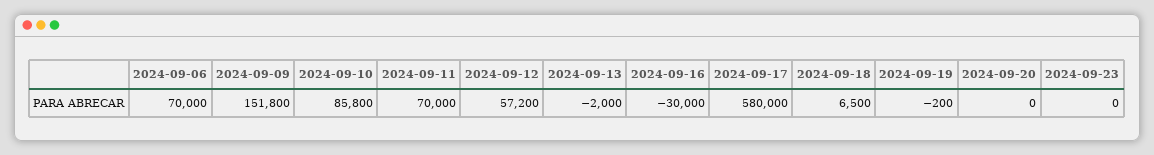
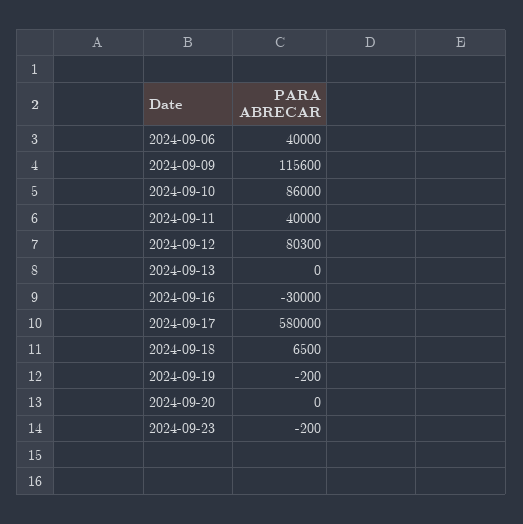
  {
-   "2024-09-06": 70000,
+   "2024-09-06": 40000,
-   "2024-09-09": 151800,
+   "2024-09-09": 115600,
-   "2024-09-10": 85800,
+   "2024-09-10": 86000,
-   "2024-09-11": 70000,
+   "2024-09-11": 40000,
-   "2024-09-12": 57200,
+   "2024-09-12": 80300,
-   "2024-09-13": -2000,
+   "2024-09-13": 0,
    "2024-09-16": -30000,
    "2024-09-17": 580000,
    "2024-09-18": 6500,
    "2024-09-19": -200,
    "2024-09-20": 0,
-   "2024-09-23": 0
+   "2024-09-23": -200
  }

